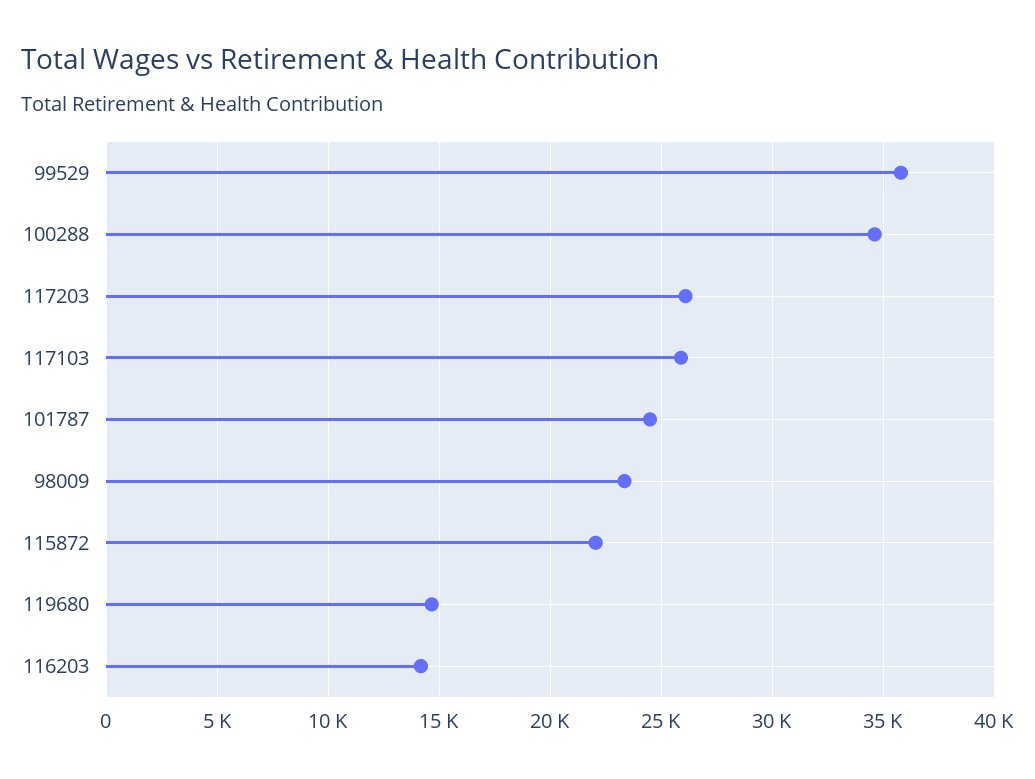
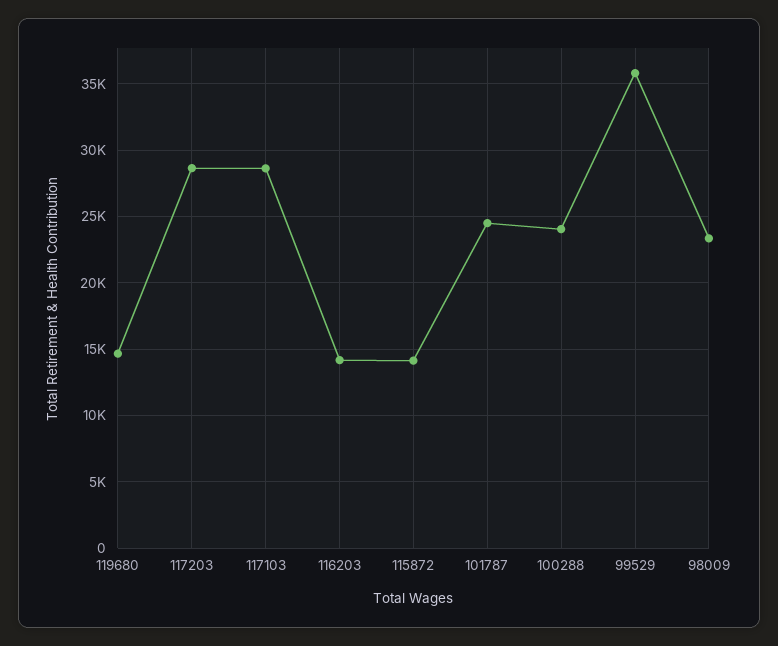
  {
    "99529": 36000,
-   "100288": 34500,
+   "100288": 24000,
-   "117203": 26000,
+   "117203": 28500,
-   "117103": 26000,
+   "117103": 28500,
    "101787": 24500,
    "98009": 23500,
-   "115872": 22000,
+   "115872": 14000,
    "119680": 14500,
    "116203": 14000
  }

